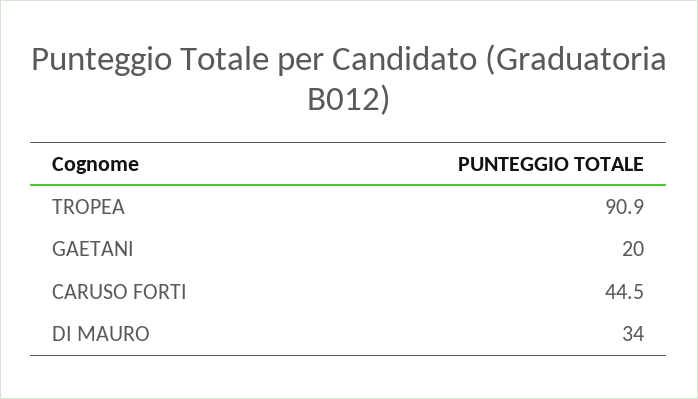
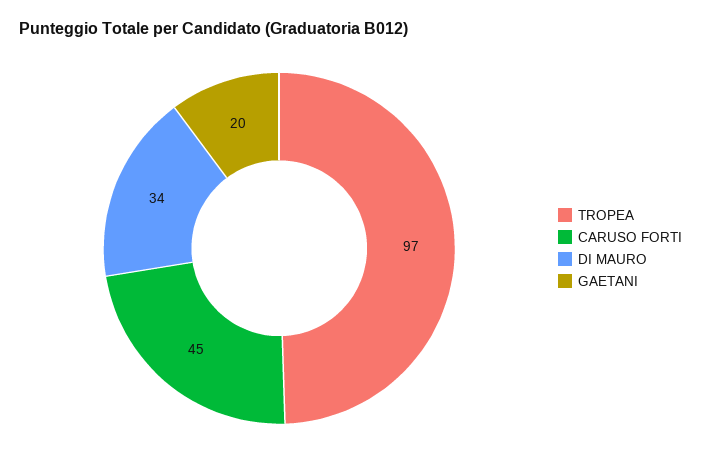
  {
-   "TROPEA": 90.9,
+   "TROPEA": 97,
    "GAETANI": 20,
    "CARUSO FORTI": 44.5,
    "DI MAURO": 34
  }

